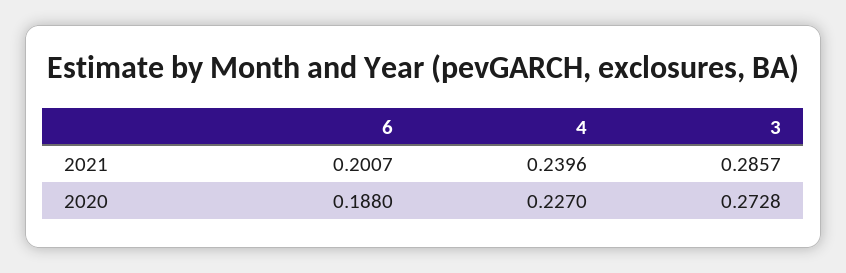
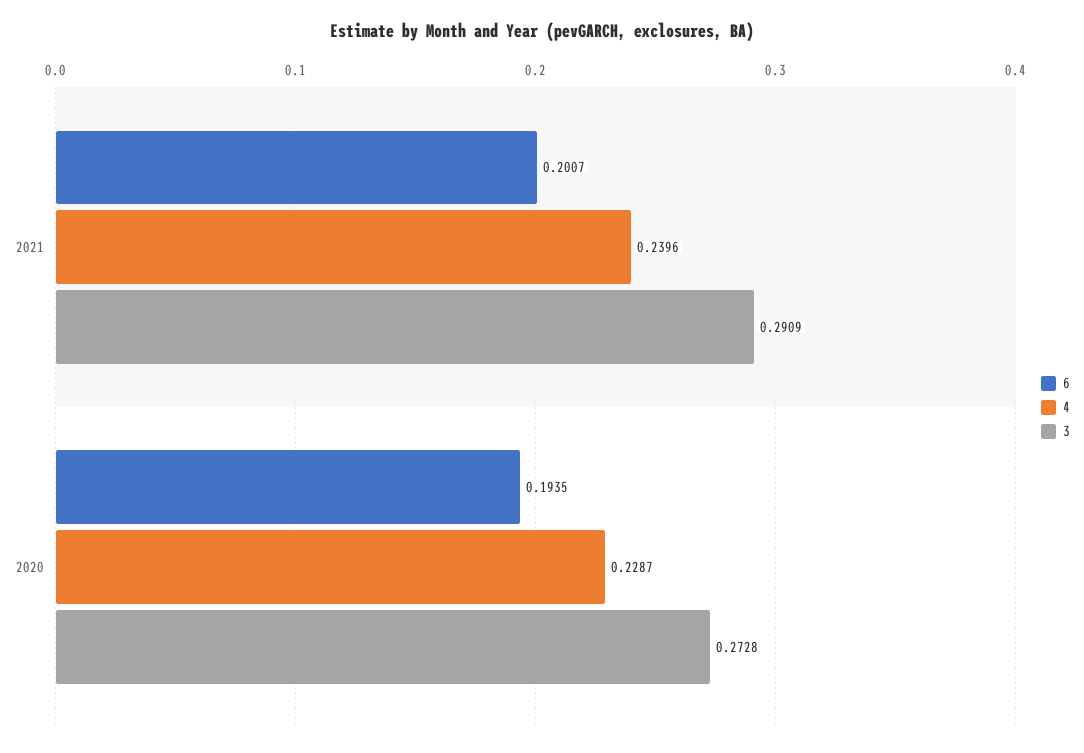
  {
    "6": {
      "2021": 0.2007,
-     "2020": 0.188
+     "2020": 0.1935
    },
    "4": {
      "2021": 0.2396,
-     "2020": 0.227
+     "2020": 0.2287
    },
    "3": {
-     "2021": 0.2857,
+     "2021": 0.2909,
      "2020": 0.2728
    }
  }

